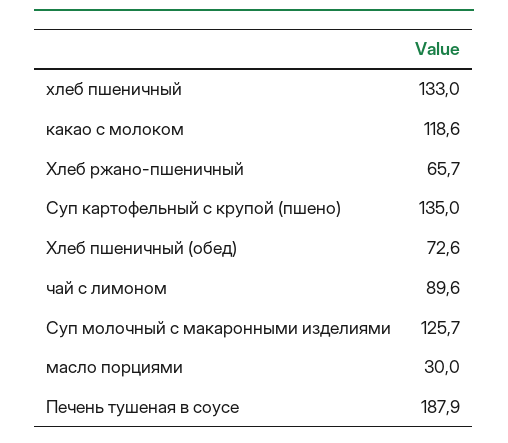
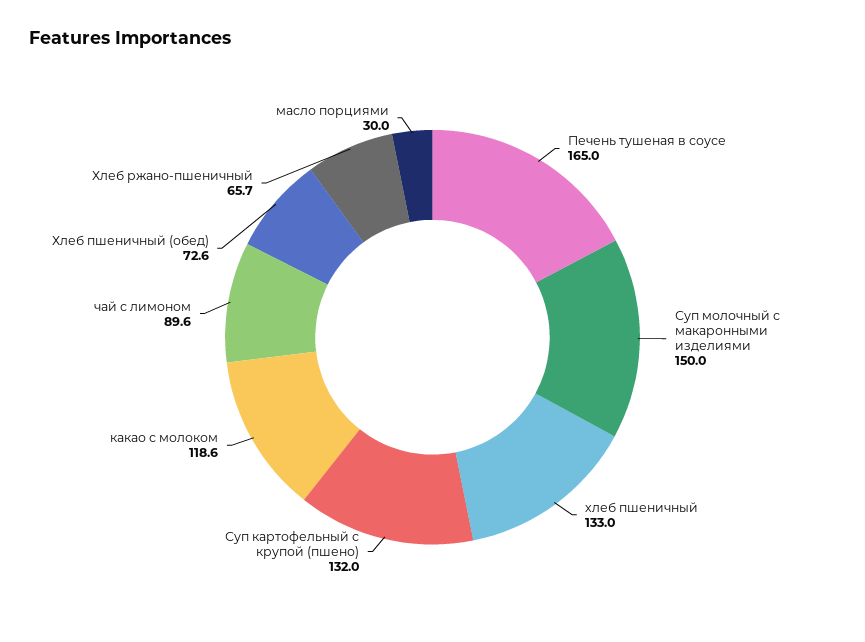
  {
    "хлеб пшеничный": 133,
    "какао с молоком": 118.6,
    "Хлеб ржано-пшеничный": 65.7,
-   "Суп картофельный с крупой (пшено)": 135,
+   "Суп картофельный с крупой (пшено)": 132,
    "Хлеб пшеничный (обед)": 72.6,
    "чай с лимоном": 89.6,
-   "Суп молочный с макаронными изделиями": 125.7,
+   "Суп молочный с макаронными изделиями": 150,
    "масло порциями": 30,
-   "Печень тушеная в соусе": 187.9
+   "Печень тушеная в соусе": 165
  }

